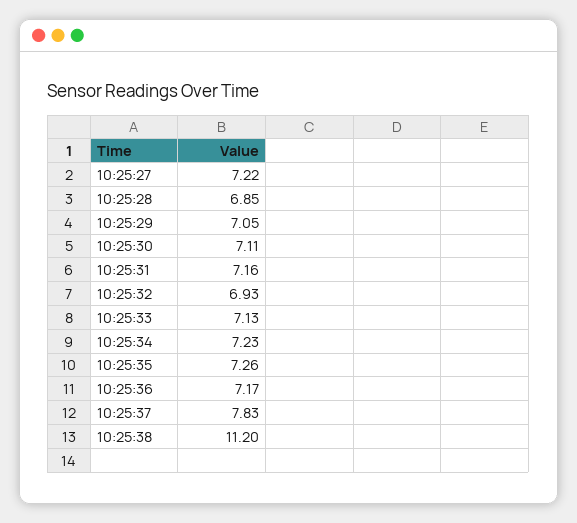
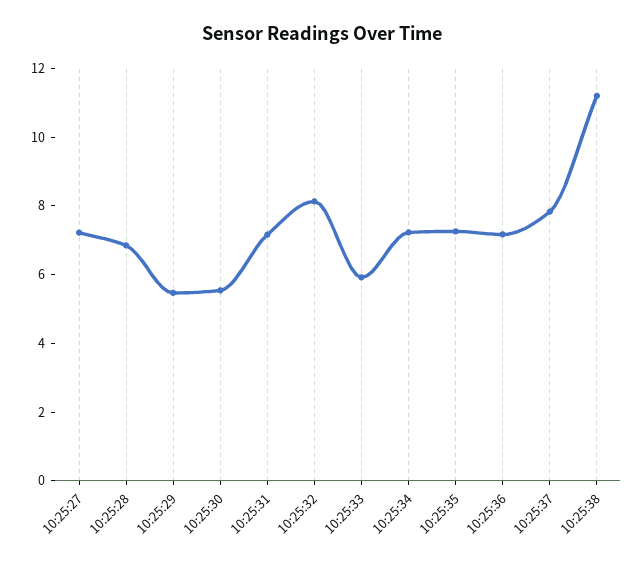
  {
    "10:25:27": 7.22,
    "10:25:28": 6.85,
-   "10:25:29": 7.05,
+   "10:25:29": 5.5,
-   "10:25:30": 7.11,
+   "10:25:30": 5.5,
    "10:25:31": 7.16,
-   "10:25:32": 6.93,
+   "10:25:32": 8,
-   "10:25:33": 7.13,
+   "10:25:33": 6,
    "10:25:34": 7.23,
    "10:25:35": 7.26,
    "10:25:36": 7.17,
    "10:25:37": 7.83,
    "10:25:38": 11.2
  }

